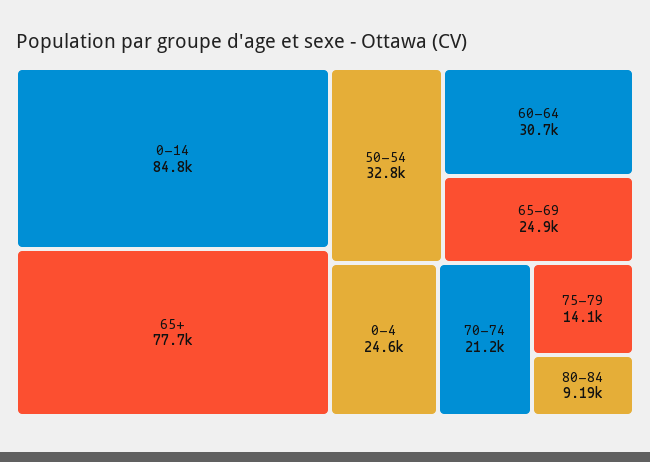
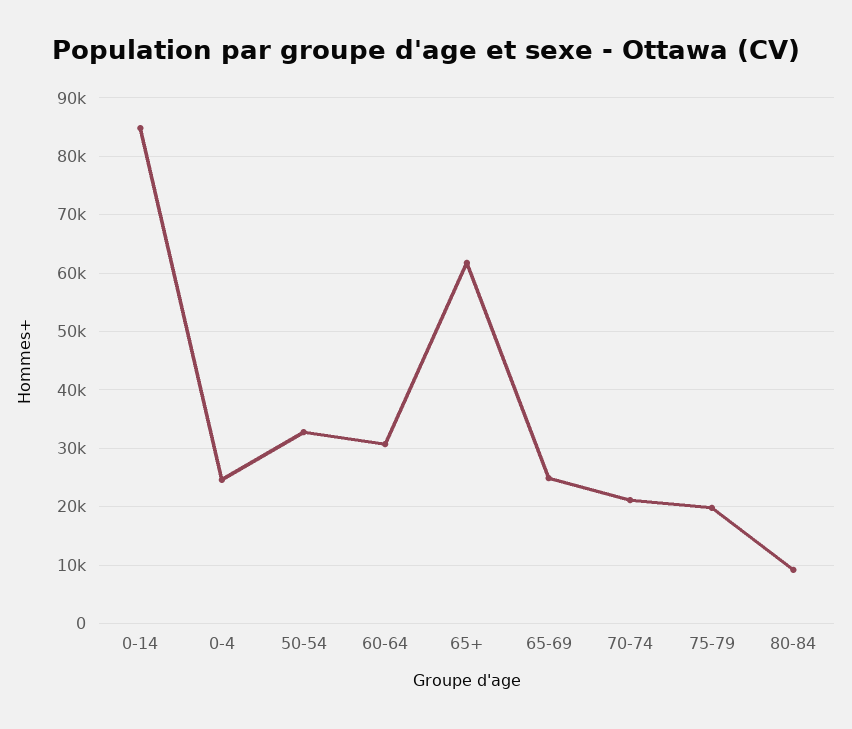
  {
    "0-14": 84800,
-   "65+": 77700,
+   "65+": 62000,
    "50-54": 32800,
    "60-64": 30700,
    "65-69": 24900,
    "0-4": 24600,
    "70-74": 21200,
-   "75-79": 14100,
+   "75-79": 20000,
    "80-84": 9190
  }

